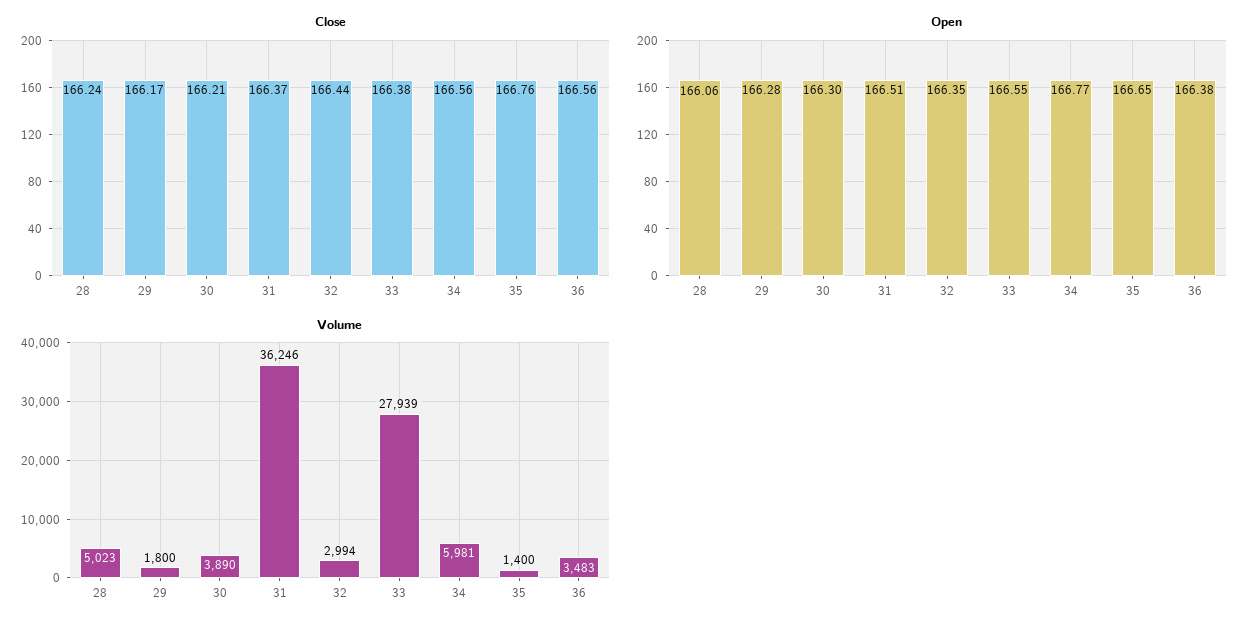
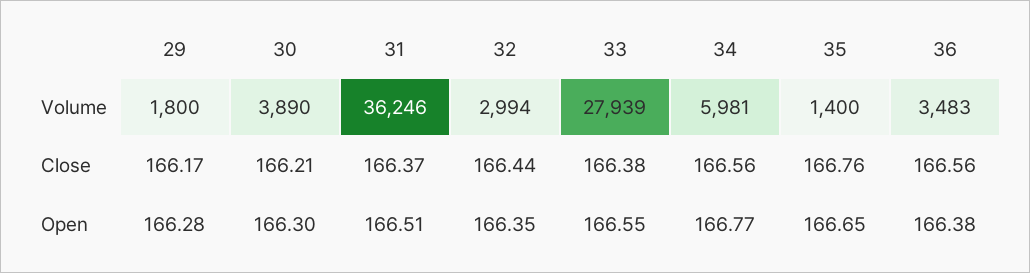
  {
    "Close": {
-     "28": 166.24,
      "29": 166.17,
      "30": 166.21,
      "31": 166.37,
      "32": 166.44,
      "33": 166.38,
      "34": 166.56,
      "35": 166.76,
      "36": 166.56
    },
    "Open": {
-     "28": 166.06,
      "29": 166.28,
      "30": 166.3,
      "31": 166.51,
      "32": 166.35,
      "33": 166.55,
      "34": 166.77,
      "35": 166.65,
      "36": 166.38
    },
    "Volume": {
-     "28": 5023,
      "29": 1800,
      "30": 3890,
      "31": 36246,
      "32": 2994,
      "33": 27939,
      "34": 5981,
      "35": 1400,
      "36": 3483
    }
  }

